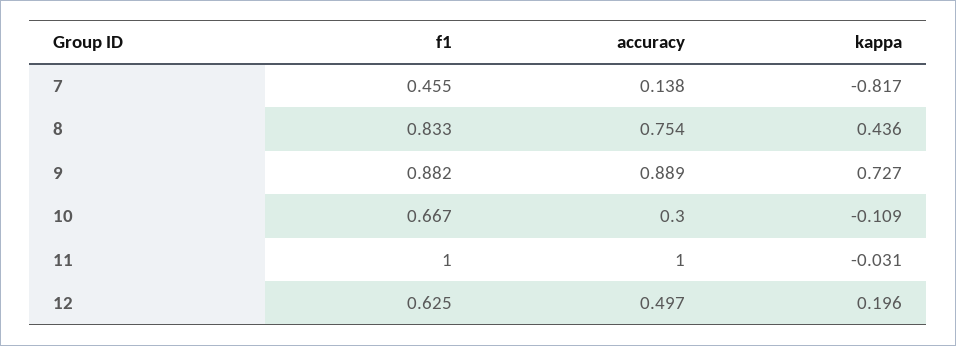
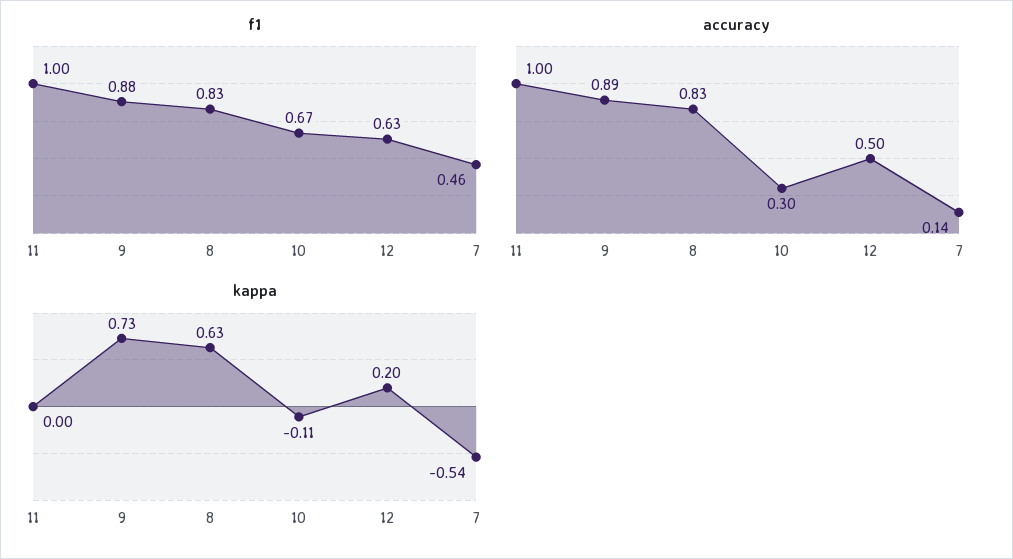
  {
    "f1": {
      "7": 0.455,
      "8": 0.833,
      "9": 0.882,
      "10": 0.667,
      "11": 1,
      "12": 0.625
    },
    "accuracy": {
      "7": 0.138,
-     "8": 0.754,
+     "8": 0.83,
      "9": 0.889,
      "10": 0.3,
      "11": 1,
      "12": 0.497
    },
    "kappa": {
-     "7": -0.817,
+     "7": -0.54,
-     "8": 0.436,
+     "8": 0.63,
      "9": 0.727,
      "10": -0.109,
-     "11": -0.031,
+     "11": 0,
      "12": 0.196
    }
  }

